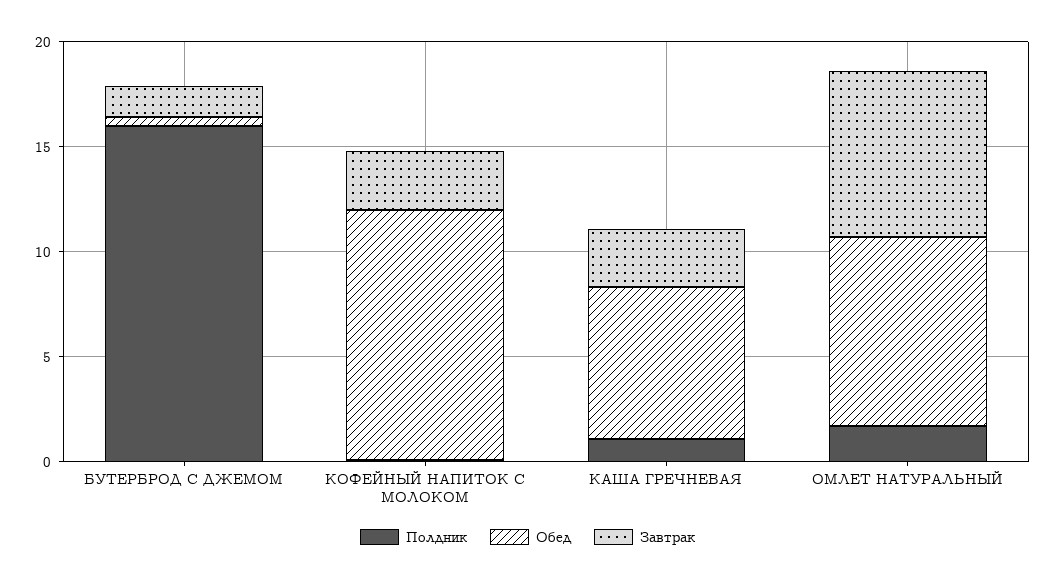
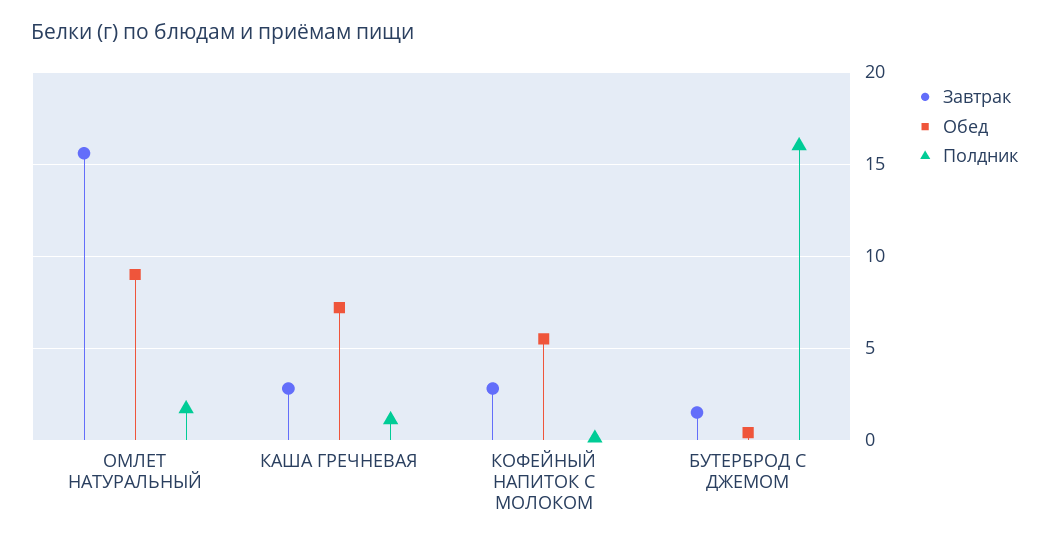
  {
    "Полдник": {
      "БУТЕРБРОД С ДЖЕМОМ": 16,
      "КОФЕЙНЫЙ НАПИТОК С МОЛОКОМ": 0,
      "КАША ГРЕЧНЕВАЯ": 1,
      "ОМЛЕТ НАТУРАЛЬНЫЙ": 1.5
    },
    "Обед": {
      "БУТЕРБРОД С ДЖЕМОМ": 0.5,
-     "КОФЕЙНЫЙ НАПИТОК С МОЛОКОМ": 12,
+     "КОФЕЙНЫЙ НАПИТОК С МОЛОКОМ": 5.5,
      "КАША ГРЕЧНЕВАЯ": 7,
      "ОМЛЕТ НАТУРАЛЬНЫЙ": 9
    },
    "Завтрак": {
      "БУТЕРБРОД С ДЖЕМОМ": 1.5,
      "КОФЕЙНЫЙ НАПИТОК С МОЛОКОМ": 3,
      "КАША ГРЕЧНЕВАЯ": 3,
-     "ОМЛЕТ НАТУРАЛЬНЫЙ": 8
+     "ОМЛЕТ НАТУРАЛЬНЫЙ": 15.5
    }
  }

